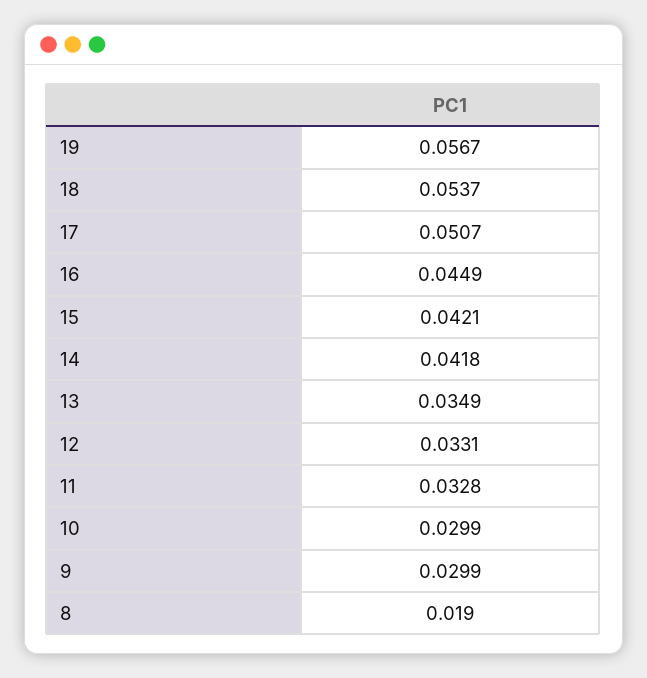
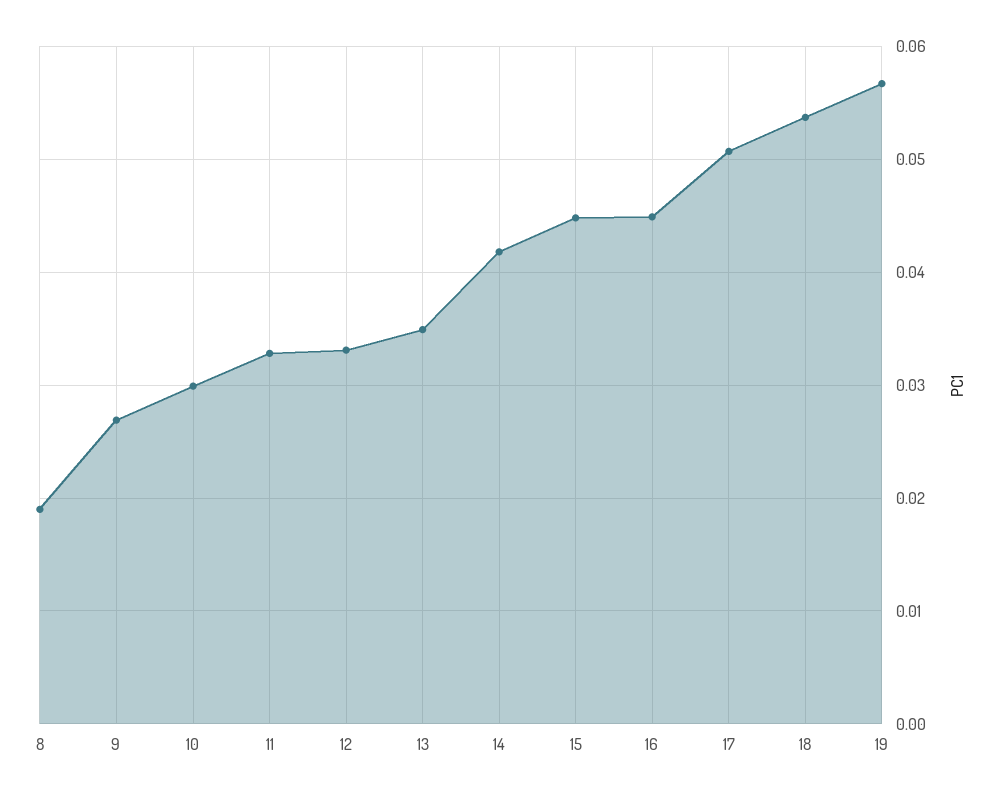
  {
    "19": 0.0567,
    "18": 0.0537,
    "17": 0.0507,
    "16": 0.0449,
-   "15": 0.0421,
+   "15": 0.045,
    "14": 0.0418,
    "13": 0.0349,
    "12": 0.0331,
    "11": 0.0328,
    "10": 0.0299,
-   "9": 0.0299,
+   "9": 0.027,
    "8": 0.019
  }

